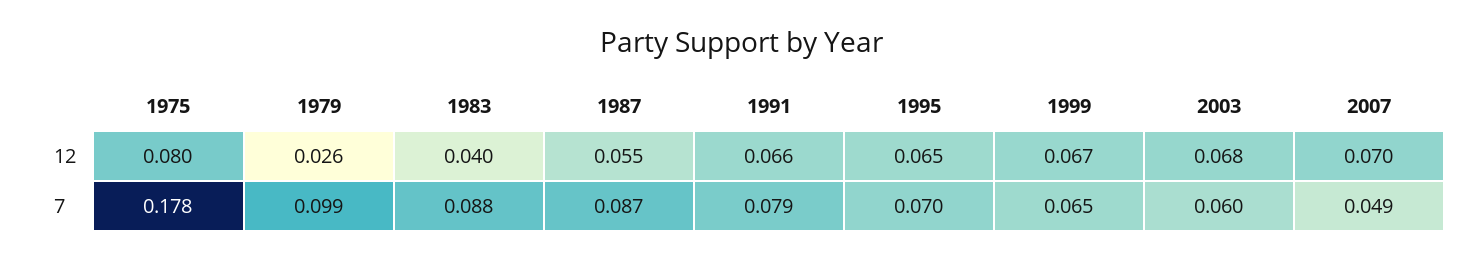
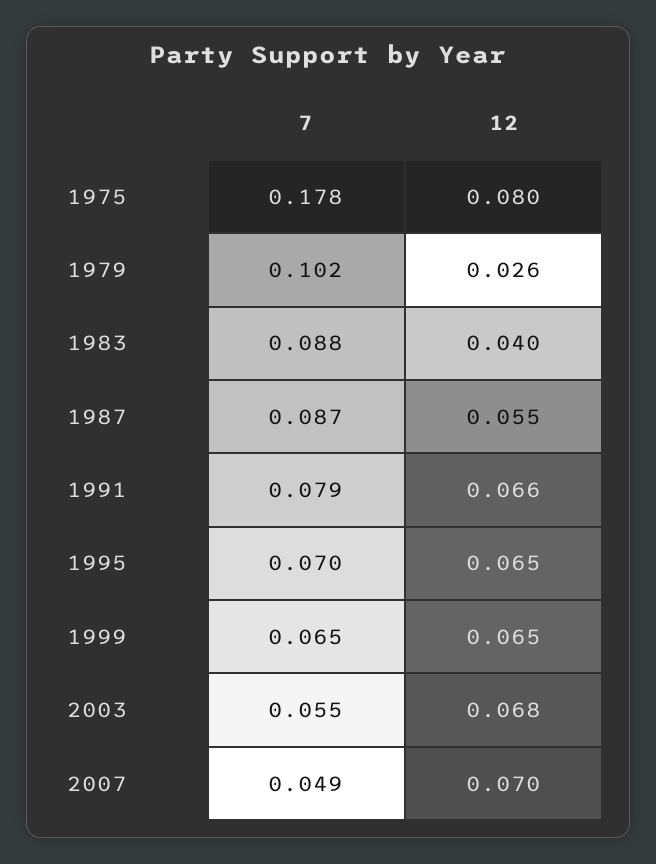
  {
    "1975": {
      "12": 0.08,
      "7": 0.178
    },
    "1979": {
      "12": 0.026,
-     "7": 0.099
+     "7": 0.102
    },
    "1983": {
      "12": 0.04,
      "7": 0.088
    },
    "1987": {
      "12": 0.055,
      "7": 0.087
    },
    "1991": {
      "12": 0.066,
      "7": 0.079
    },
    "1995": {
      "12": 0.065,
      "7": 0.07
    },
    "1999": {
-     "12": 0.067,
+     "12": 0.065,
      "7": 0.065
    },
    "2003": {
      "12": 0.068,
-     "7": 0.06
+     "7": 0.055
    },
    "2007": {
      "12": 0.07,
      "7": 0.049
    }
  }

